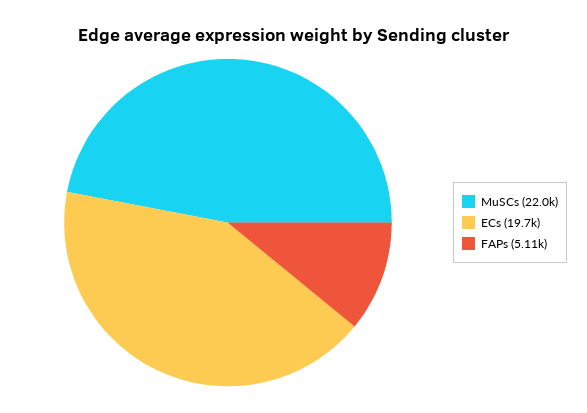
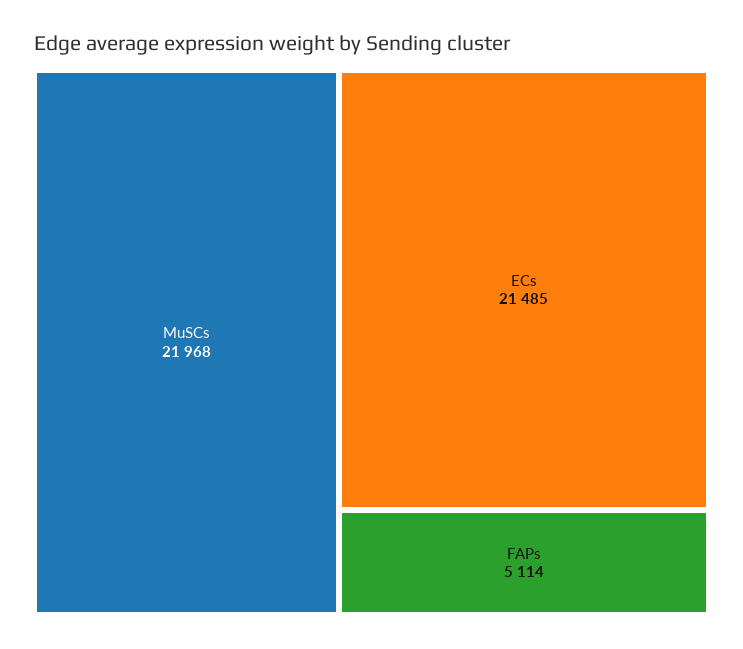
  {
    "MuSCs": 21968,
-   "ECs": 19700,
+   "ECs": 21485,
    "FAPs": 5114
  }

